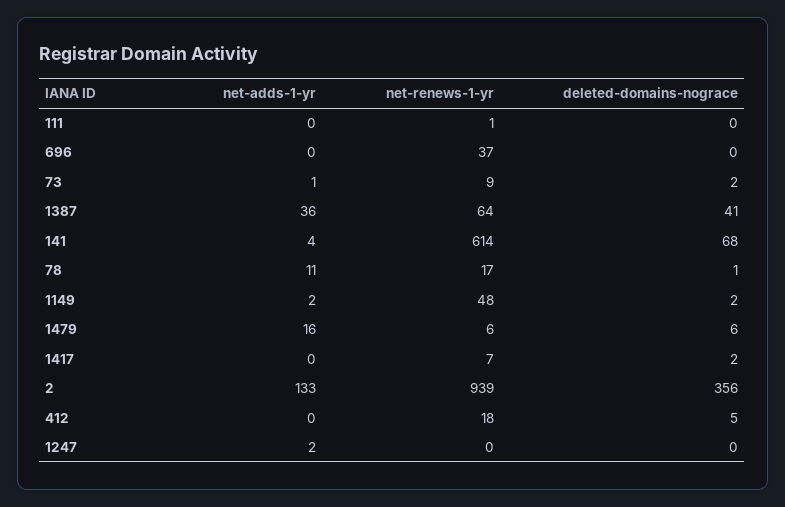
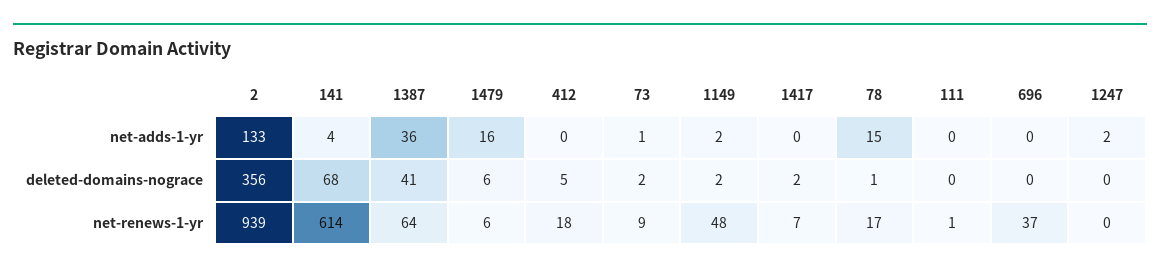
  {
    "net-adds-1-yr": {
      "111": 0,
      "696": 0,
      "73": 1,
      "1387": 36,
      "141": 4,
-     "78": 11,
+     "78": 15,
      "1149": 2,
      "1479": 16,
      "1417": 0,
      "2": 133,
      "412": 0,
      "1247": 2
    },
    "net-renews-1-yr": {
      "111": 1,
      "696": 37,
      "73": 9,
      "1387": 64,
      "141": 614,
      "78": 17,
      "1149": 48,
      "1479": 6,
      "1417": 7,
      "2": 939,
      "412": 18,
      "1247": 0
    },
    "deleted-domains-nograce": {
      "111": 0,
      "696": 0,
      "73": 2,
      "1387": 41,
      "141": 68,
      "78": 1,
      "1149": 2,
      "1479": 6,
      "1417": 2,
      "2": 356,
      "412": 5,
      "1247": 0
    }
  }

